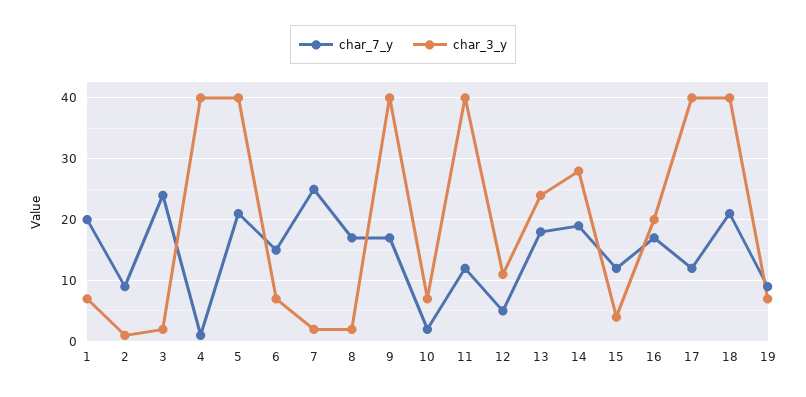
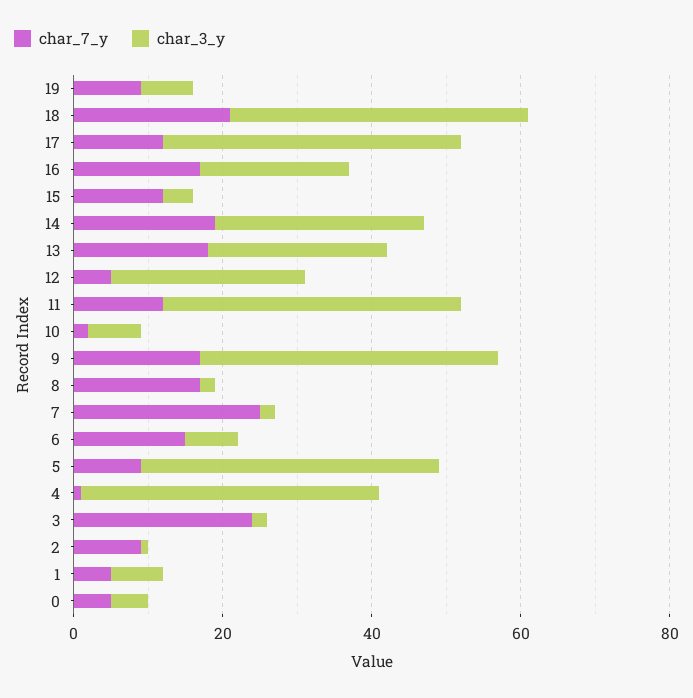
  {
    "char_7_y": {
-     "1": 20,
+     "1": 5,
      "2": 9,
      "3": 24,
      "4": 1,
-     "5": 21,
+     "5": 10,
      "6": 15,
      "7": 25,
      "8": 17,
      "9": 17,
      "10": 2,
      "11": 12,
      "12": 5,
      "13": 18,
      "14": 19,
      "15": 12,
      "16": 17,
      "17": 12,
      "18": 21,
-     "19": 9
+     "19": 9,
+     "0": 5
    },
    "char_3_y": {
      "1": 7,
      "2": 1,
      "3": 2,
      "4": 40,
      "5": 40,
      "6": 7,
      "7": 2,
      "8": 2,
      "9": 40,
      "10": 7,
      "11": 40,
-     "12": 11,
+     "12": 25,
      "13": 24,
      "14": 28,
      "15": 4,
      "16": 20,
      "17": 40,
      "18": 40,
-     "19": 7
+     "19": 7,
+     "0": 5
    }
  }

